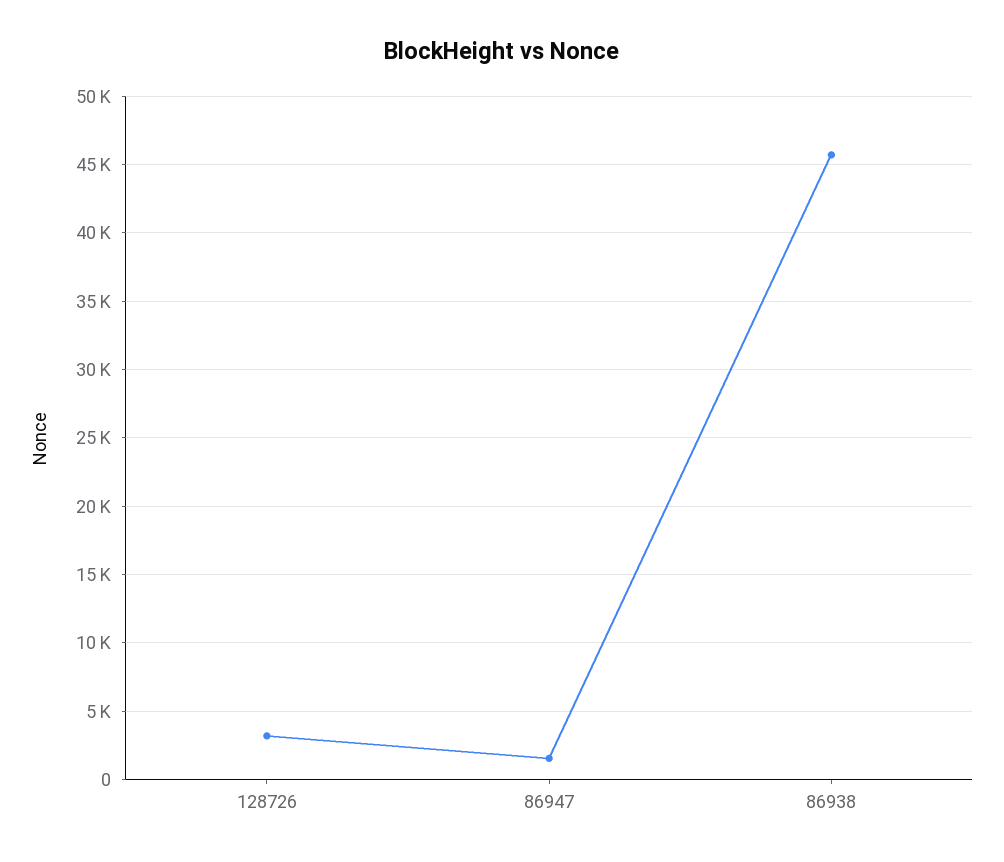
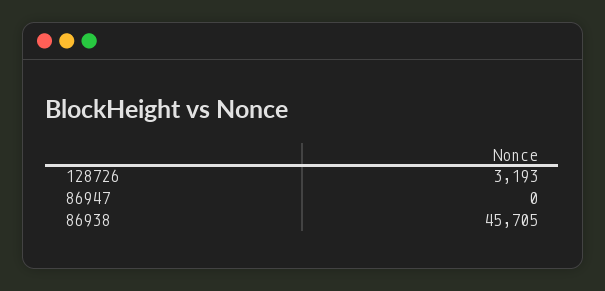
  {
    "128726": 3193,
-   "86947": 1500,
+   "86947": 0,
    "86938": 45705
  }

